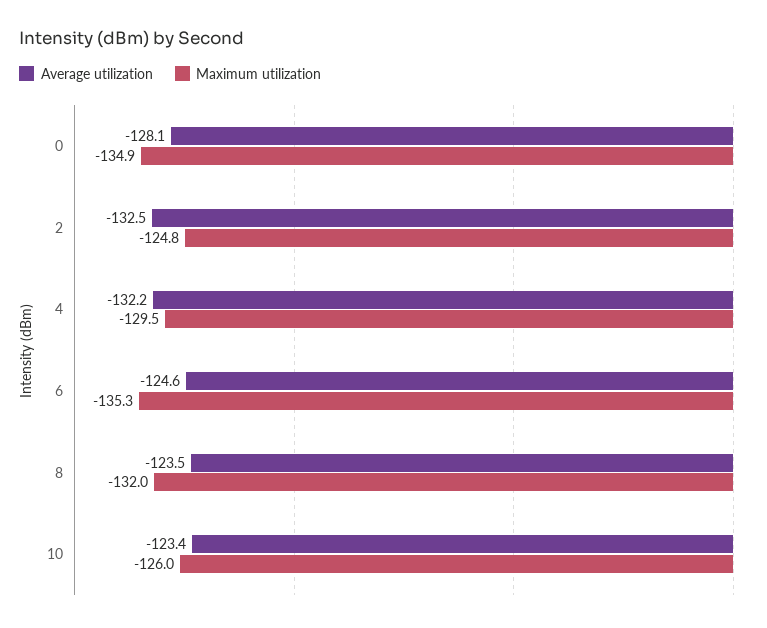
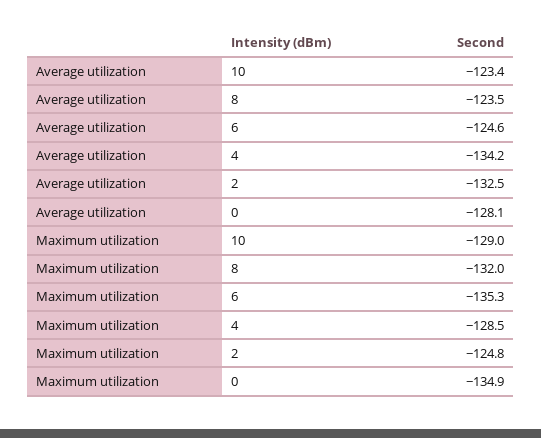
  {
    "Average utilization": {
      "0": -128.1,
      "2": -132.5,
-     "4": -132.2,
+     "4": -134.2,
      "6": -124.6,
      "8": -123.5,
      "10": -123.4
    },
    "Maximum utilization": {
      "0": -134.9,
      "2": -124.8,
-     "4": -129.5,
+     "4": -128.5,
      "6": -135.3,
      "8": -132,
-     "10": -126
+     "10": -129
    }
  }

